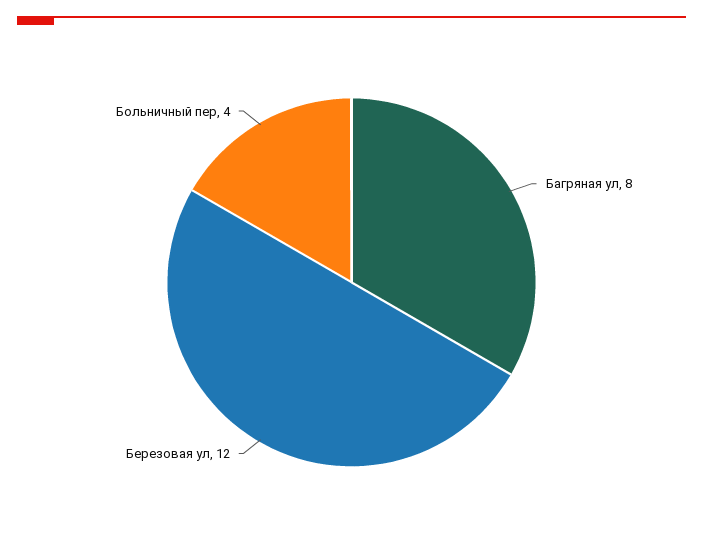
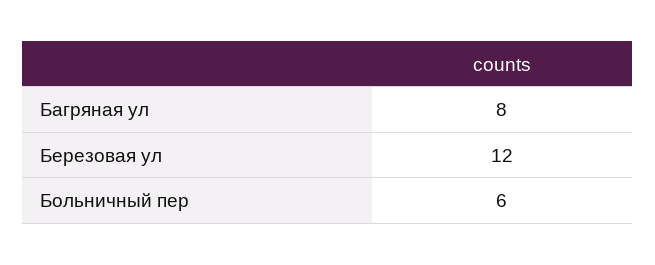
  {
    "Багряная ул": 8,
    "Березовая ул": 12,
-   "Больничный пер": 4
+   "Больничный пер": 6
  }

